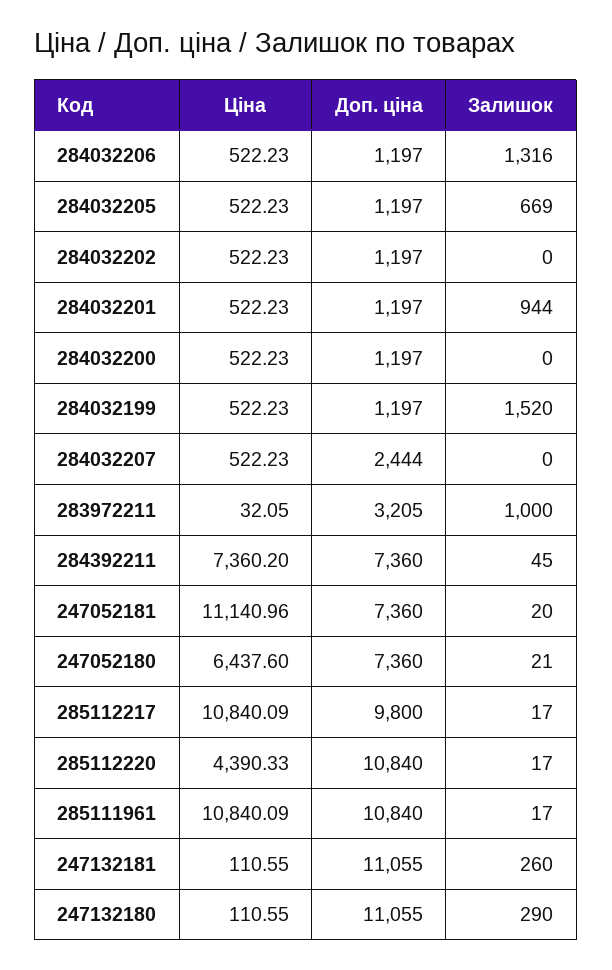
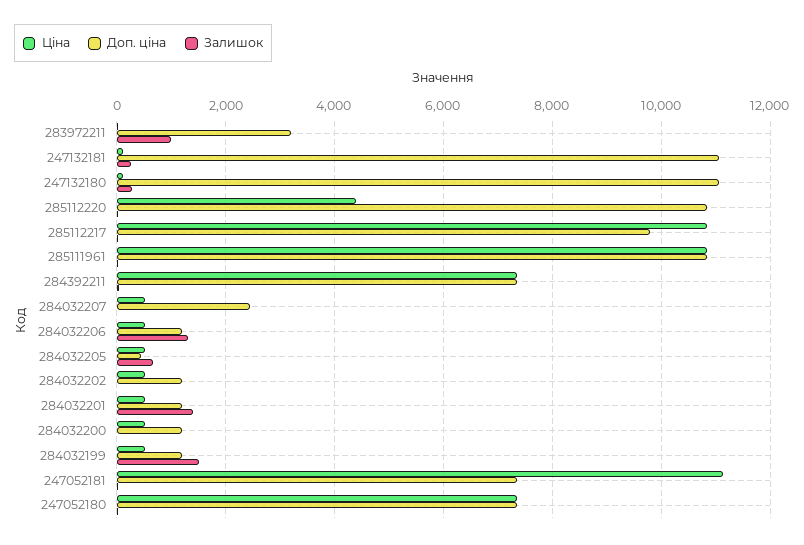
  {
    "Ціна": {
      "284032206": 522.23,
      "284032205": 522.23,
      "284032202": 522.23,
      "284032201": 522.23,
      "284032200": 522.23,
      "284032199": 522.23,
      "284032207": 522.23,
      "283972211": 32.05,
      "284392211": 7360.2,
      "247052181": 11140.96,
-     "247052180": 6437.6,
+     "247052180": 7400,
      "285112217": 10840.09,
      "285112220": 4390.33,
      "285111961": 10840.09,
      "247132181": 110.55,
      "247132180": 110.55
    },
    "Доп. ціна": {
      "284032206": 1197,
-     "284032205": 1197,
+     "284032205": 400,
      "284032202": 1197,
      "284032201": 1197,
      "284032200": 1197,
      "284032199": 1197,
      "284032207": 2444,
      "283972211": 3205,
      "284392211": 7360,
      "247052181": 7360,
      "247052180": 7360,
      "285112217": 9800,
      "285112220": 10840,
      "285111961": 10840,
      "247132181": 11055,
      "247132180": 11055
    },
    "Залишок": {
      "284032206": 1316,
      "284032205": 669,
      "284032202": 0,
-     "284032201": 944,
+     "284032201": 1400,
      "284032200": 0,
      "284032199": 1520,
      "284032207": 0,
      "283972211": 1000,
      "284392211": 45,
      "247052181": 20,
      "247052180": 21,
      "285112217": 17,
      "285112220": 17,
      "285111961": 17,
      "247132181": 260,
      "247132180": 290
    }
  }

